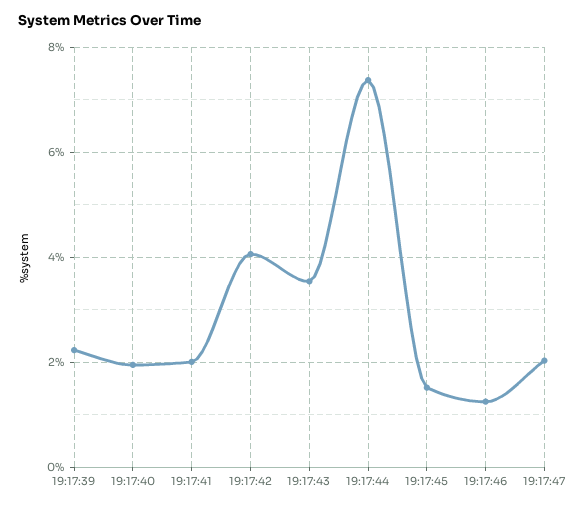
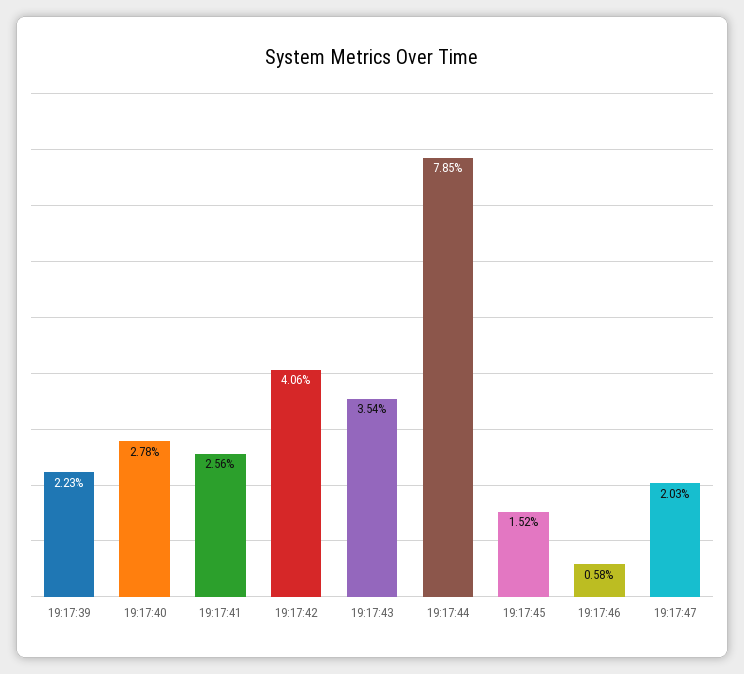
  {
    "19:17:39": 2.23,
-   "19:17:40": 2,
+   "19:17:40": 2.78,
-   "19:17:41": 2,
+   "19:17:41": 2.56,
    "19:17:42": 4.06,
    "19:17:43": 3.54,
-   "19:17:44": 7.4,
+   "19:17:44": 7.85,
    "19:17:45": 1.52,
-   "19:17:46": 1.2,
+   "19:17:46": 0.58,
    "19:17:47": 2.03
  }

